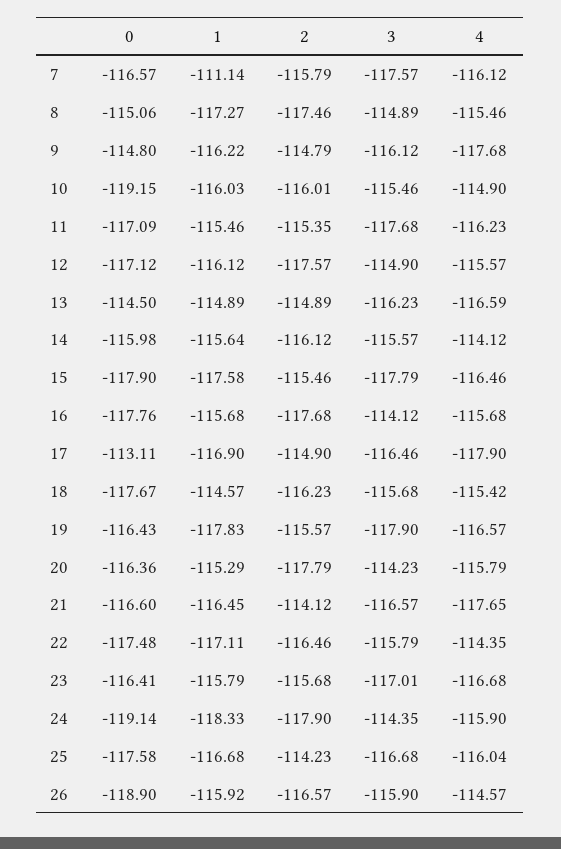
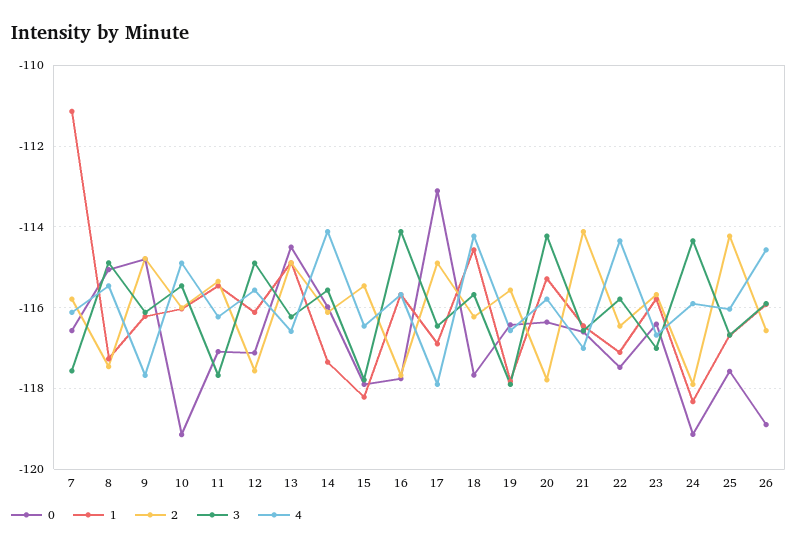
  {
    "0": {
      "7": -116.57,
      "8": -115.06,
      "9": -114.8,
      "10": -119.15,
      "11": -117.09,
      "12": -117.12,
      "13": -114.5,
      "14": -115.98,
      "15": -117.9,
      "16": -117.76,
      "17": -113.11,
      "18": -117.67,
      "19": -116.43,
      "20": -116.36,
      "21": -116.6,
      "22": -117.48,
      "23": -116.41,
      "24": -119.14,
      "25": -117.58,
      "26": -118.9
    },
    "1": {
      "7": -111.14,
      "8": -117.27,
      "9": -116.22,
      "10": -116.03,
      "11": -115.46,
      "12": -116.12,
      "13": -114.89,
-     "14": -115.64,
+     "14": -117.4,
-     "15": -117.58,
+     "15": -118.2,
      "16": -115.68,
      "17": -116.9,
      "18": -114.57,
      "19": -117.83,
      "20": -115.29,
      "21": -116.45,
      "22": -117.11,
      "23": -115.79,
      "24": -118.33,
      "25": -116.68,
      "26": -115.92
    },
    "2": {
      "7": -115.79,
      "8": -117.46,
      "9": -114.79,
      "10": -116.01,
      "11": -115.35,
      "12": -117.57,
      "13": -114.89,
      "14": -116.12,
      "15": -115.46,
      "16": -117.68,
      "17": -114.9,
      "18": -116.23,
      "19": -115.57,
      "20": -117.79,
      "21": -114.12,
      "22": -116.46,
      "23": -115.68,
      "24": -117.9,
      "25": -114.23,
      "26": -116.57
    },
    "3": {
      "7": -117.57,
      "8": -114.89,
      "9": -116.12,
      "10": -115.46,
      "11": -117.68,
      "12": -114.9,
      "13": -116.23,
      "14": -115.57,
      "15": -117.79,
      "16": -114.12,
      "17": -116.46,
      "18": -115.68,
      "19": -117.9,
      "20": -114.23,
      "21": -116.57,
      "22": -115.79,
      "23": -117.01,
      "24": -114.35,
      "25": -116.68,
      "26": -115.9
    },
    "4": {
      "7": -116.12,
      "8": -115.46,
      "9": -117.68,
      "10": -114.9,
      "11": -116.23,
      "12": -115.57,
      "13": -116.59,
      "14": -114.12,
      "15": -116.46,
      "16": -115.68,
      "17": -117.9,
-     "18": -115.42,
+     "18": -114.2,
      "19": -116.57,
      "20": -115.79,
-     "21": -117.65,
+     "21": -117,
      "22": -114.35,
      "23": -116.68,
      "24": -115.9,
      "25": -116.04,
      "26": -114.57
    }
  }

